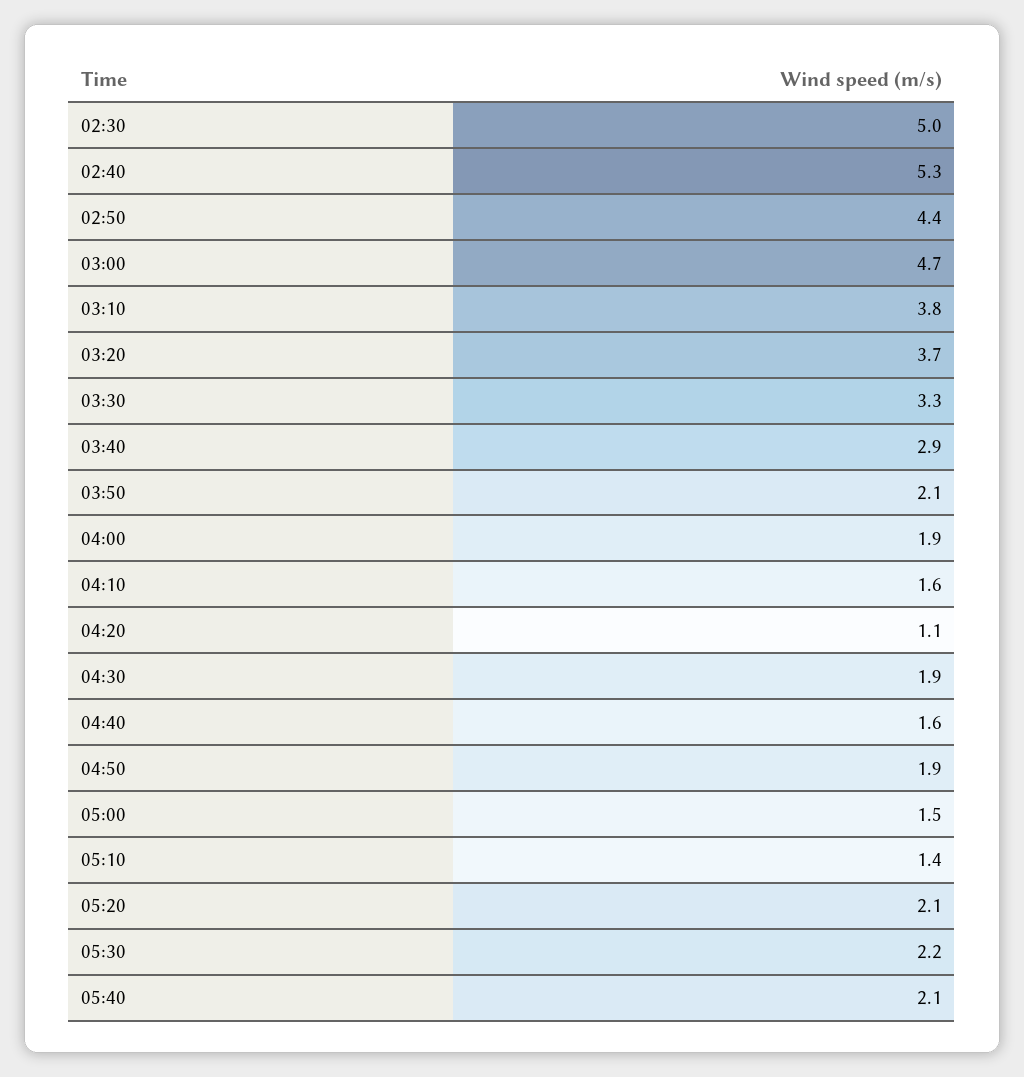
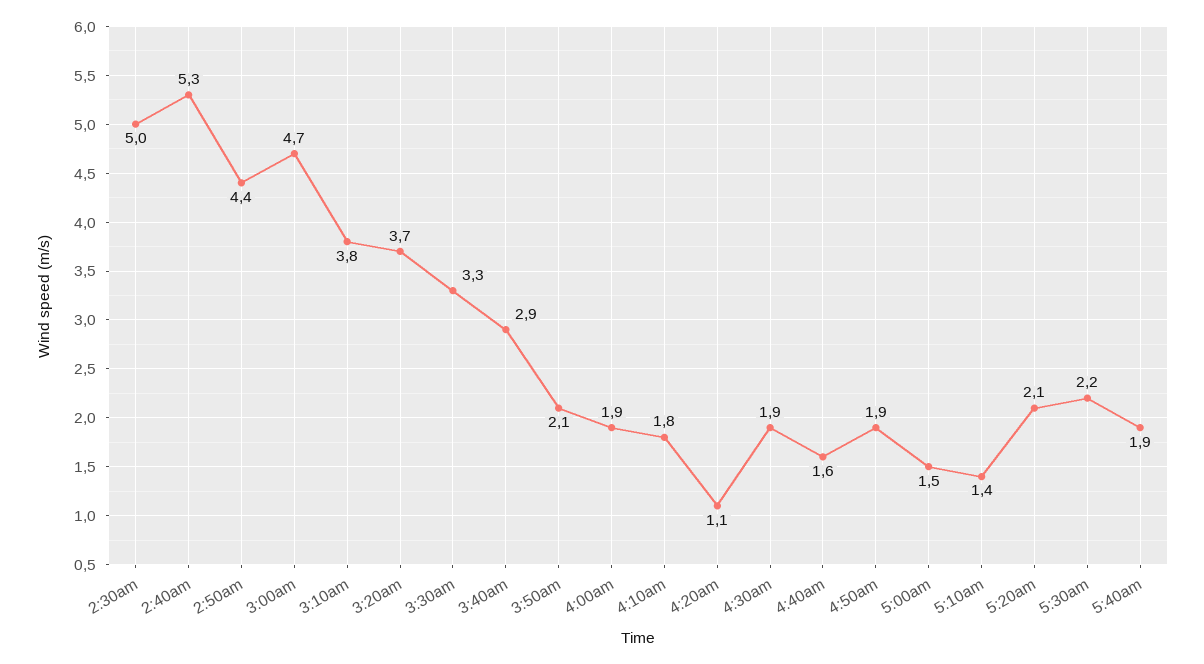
  {
    "02:30": 5,
    "02:40": 5.3,
    "02:50": 4.4,
    "03:00": 4.7,
    "03:10": 3.8,
    "03:20": 3.7,
    "03:30": 3.3,
    "03:40": 2.9,
    "03:50": 2.1,
    "04:00": 1.9,
-   "04:10": 1.6,
+   "04:10": 1.8,
    "04:20": 1.1,
    "04:30": 1.9,
    "04:40": 1.6,
    "04:50": 1.9,
    "05:00": 1.5,
    "05:10": 1.4,
    "05:20": 2.1,
    "05:30": 2.2,
-   "05:40": 2.1
+   "05:40": 1.9
  }

